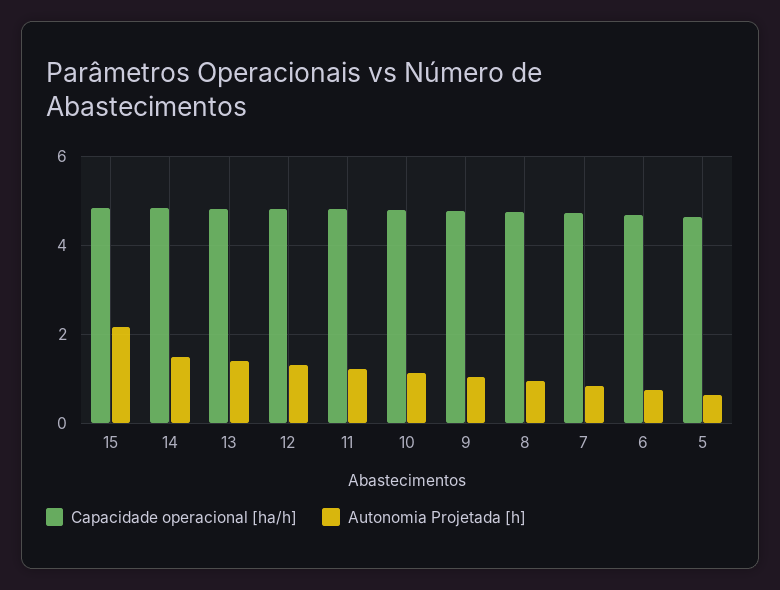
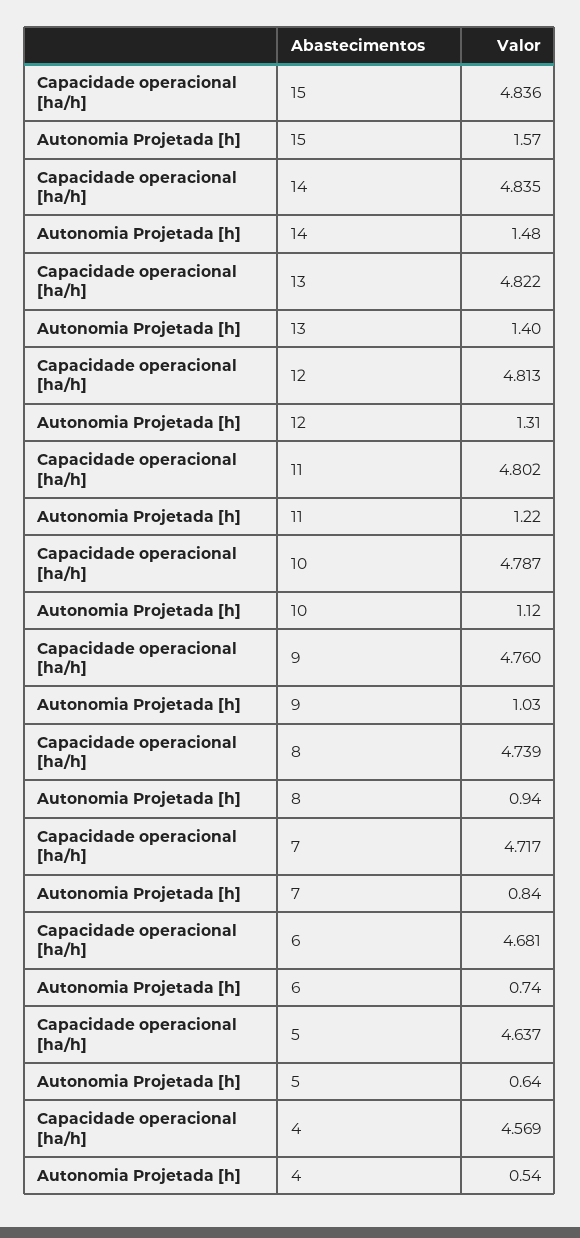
  {
    "Capacidade operacional [ha/h]": {
      "15": 4.836,
      "14": 4.835,
      "13": 4.822,
      "12": 4.813,
      "11": 4.802,
      "10": 4.787,
      "9": 4.76,
      "8": 4.739,
      "7": 4.717,
      "6": 4.681,
-     "5": 4.637
+     "5": 4.637,
+     "4": 4.569
    },
    "Autonomia Projetada [h]": {
-     "15": 2.2,
+     "15": 1.57,
      "14": 1.48,
      "13": 1.4,
      "12": 1.31,
      "11": 1.22,
      "10": 1.12,
      "9": 1.03,
      "8": 0.94,
      "7": 0.84,
      "6": 0.74,
-     "5": 0.64
+     "5": 0.64,
+     "4": 0.54
    }
  }

